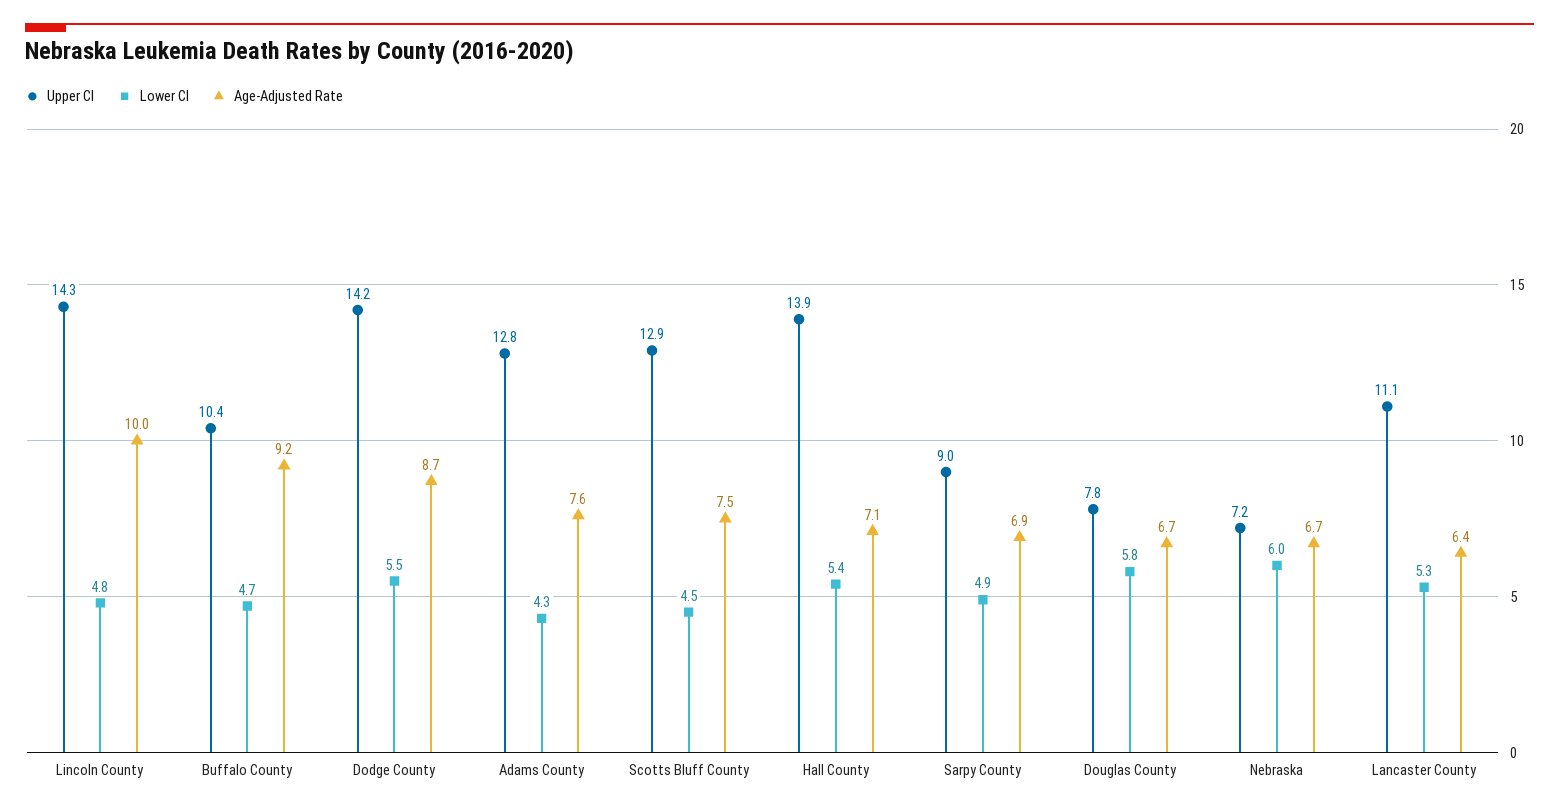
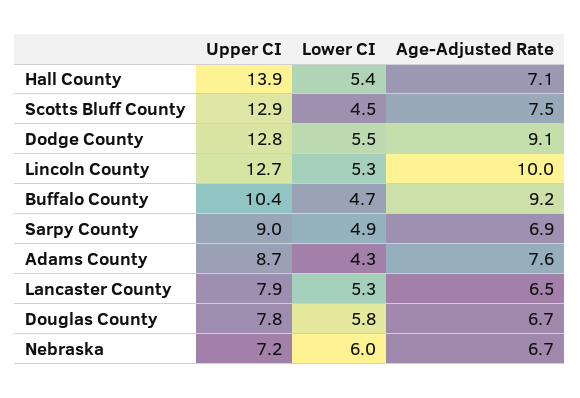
  {
    "Upper CI": {
-     "Lincoln County": 14.3,
+     "Lincoln County": 12.7,
      "Buffalo County": 10.4,
-     "Dodge County": 14.2,
+     "Dodge County": 12.8,
-     "Adams County": 12.8,
+     "Adams County": 8.7,
      "Scotts Bluff County": 12.9,
      "Hall County": 13.9,
      "Sarpy County": 9,
      "Douglas County": 7.8,
      "Nebraska": 7.2,
-     "Lancaster County": 11.1
+     "Lancaster County": 7.9
    },
    "Lower CI": {
-     "Lincoln County": 4.8,
+     "Lincoln County": 5.3,
      "Buffalo County": 4.7,
      "Dodge County": 5.5,
      "Adams County": 4.3,
      "Scotts Bluff County": 4.5,
      "Hall County": 5.4,
      "Sarpy County": 4.9,
      "Douglas County": 5.8,
      "Nebraska": 6,
      "Lancaster County": 5.3
    },
    "Age-Adjusted Rate": {
      "Lincoln County": 10,
      "Buffalo County": 9.2,
-     "Dodge County": 8.7,
+     "Dodge County": 9.1,
      "Adams County": 7.6,
      "Scotts Bluff County": 7.5,
      "Hall County": 7.1,
      "Sarpy County": 6.9,
      "Douglas County": 6.7,
      "Nebraska": 6.7,
-     "Lancaster County": 6.4
+     "Lancaster County": 6.5
    }
  }

